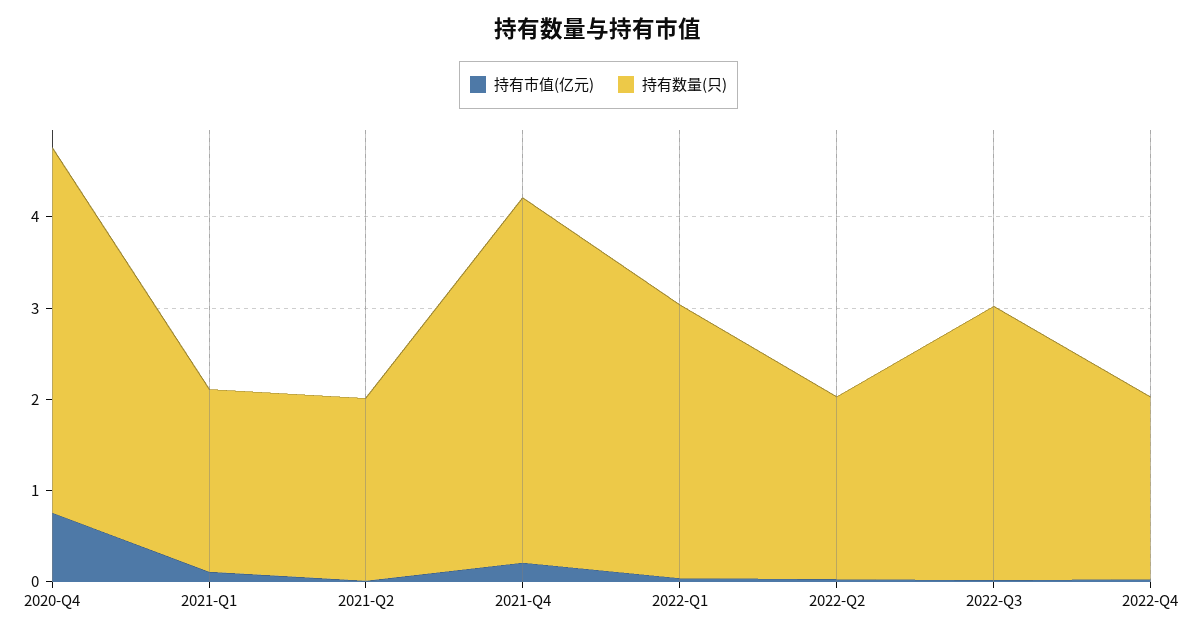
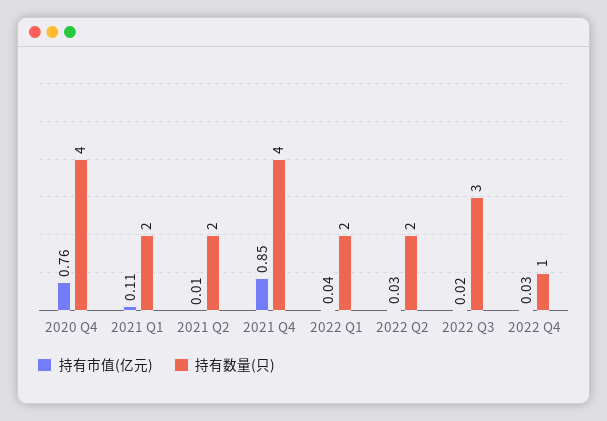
  {
    "持有市值(亿元)": {
      "2020-Q4": 0.76,
      "2021-Q1": 0.11,
      "2021-Q2": 0.01,
-     "2021-Q4": 0.2,
+     "2021-Q4": 0.85,
      "2022-Q1": 0.04,
      "2022-Q2": 0.03,
      "2022-Q3": 0.02,
      "2022-Q4": 0.03
    },
    "持有数量(只)": {
      "2020-Q4": 4,
      "2021-Q1": 2,
      "2021-Q2": 2,
      "2021-Q4": 4,
-     "2022-Q1": 3,
+     "2022-Q1": 2,
      "2022-Q2": 2,
      "2022-Q3": 3,
-     "2022-Q4": 2
+     "2022-Q4": 1
    }
  }

